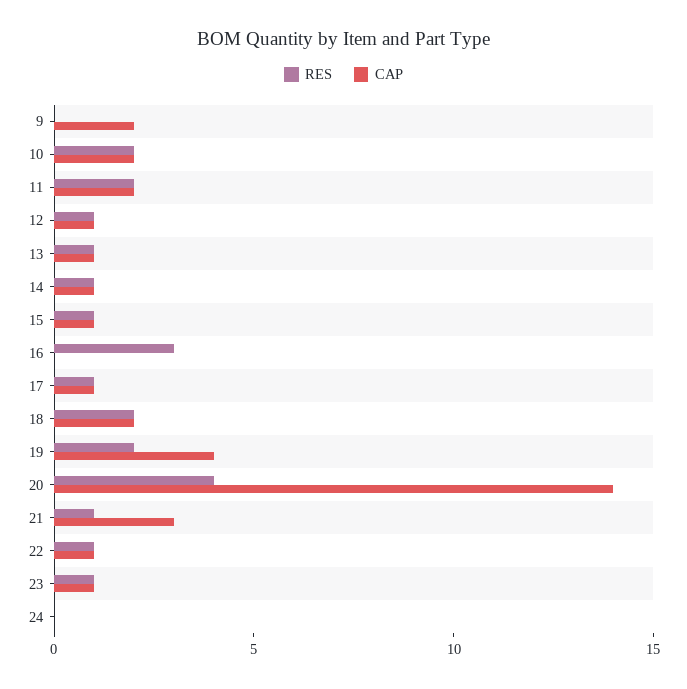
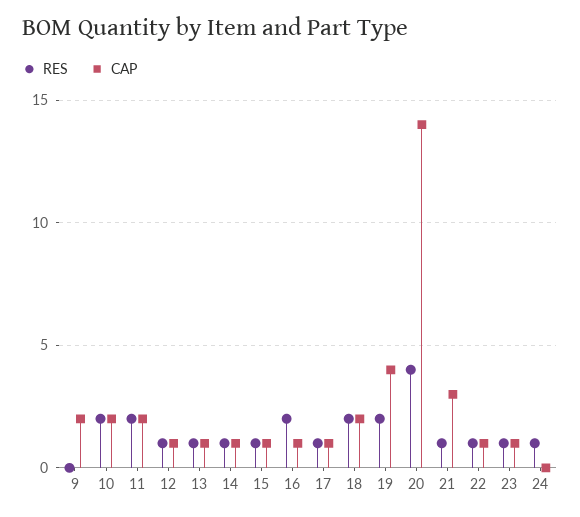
  {
    "RES": {
      "9": 0,
      "10": 2,
      "11": 2,
      "12": 1,
      "13": 1,
      "14": 1,
      "15": 1,
-     "16": 3,
+     "16": 2,
      "17": 1,
      "18": 2,
      "19": 2,
      "20": 4,
      "21": 1,
      "22": 1,
      "23": 1,
-     "24": 0
+     "24": 1
    },
    "CAP": {
      "9": 2,
      "10": 2,
      "11": 2,
      "12": 1,
      "13": 1,
      "14": 1,
      "15": 1,
-     "16": 0,
+     "16": 1,
      "17": 1,
      "18": 2,
      "19": 4,
      "20": 14,
      "21": 3,
      "22": 1,
      "23": 1,
      "24": 0
    }
  }

